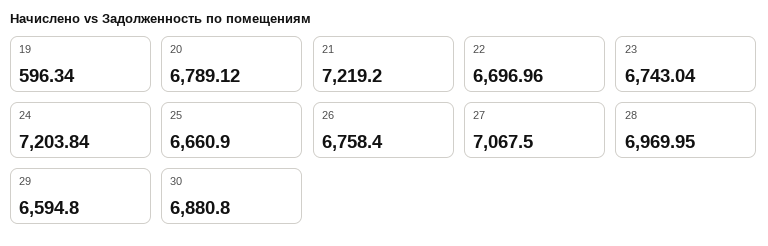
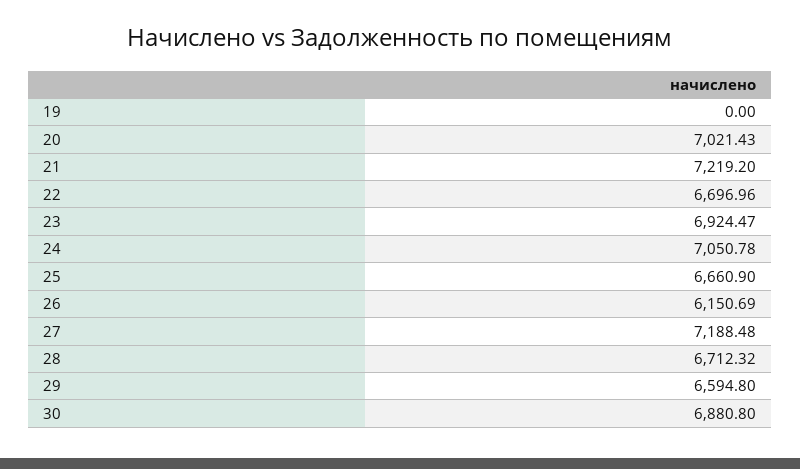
  {
-   "19": 596.34,
+   "19": 0,
-   "20": 6789.12,
+   "20": 7021.43,
    "21": 7219.2,
    "22": 6696.96,
-   "23": 6743.04,
+   "23": 6924.47,
-   "24": 7203.84,
+   "24": 7050.78,
    "25": 6660.9,
-   "26": 6758.4,
+   "26": 6150.69,
-   "27": 7067.5,
+   "27": 7188.48,
-   "28": 6969.95,
+   "28": 6712.32,
    "29": 6594.8,
    "30": 6880.8
  }

